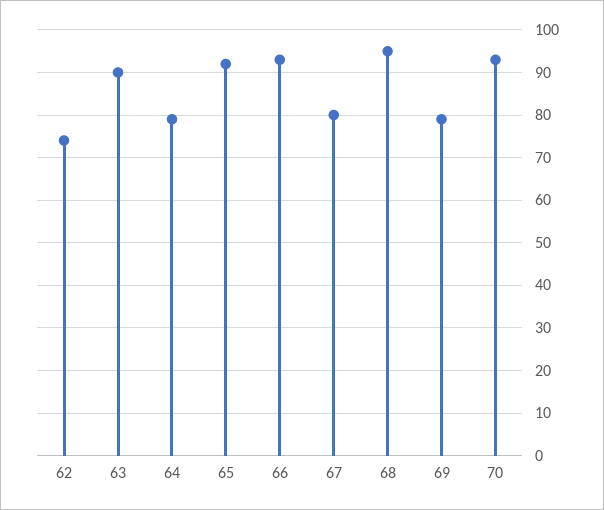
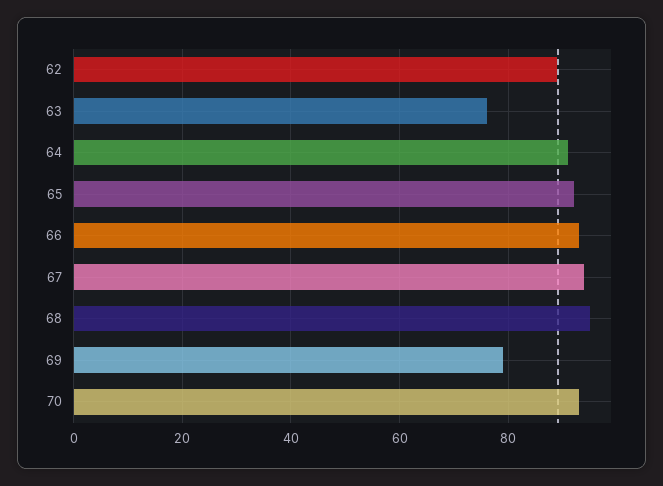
  {
-   "62": 75,
+   "62": 90,
-   "63": 90,
+   "63": 75,
-   "64": 80,
+   "64": 90,
    "65": 90,
    "66": 95,
-   "67": 80,
+   "67": 95,
    "68": 95,
    "69": 80,
    "70": 95
  }

